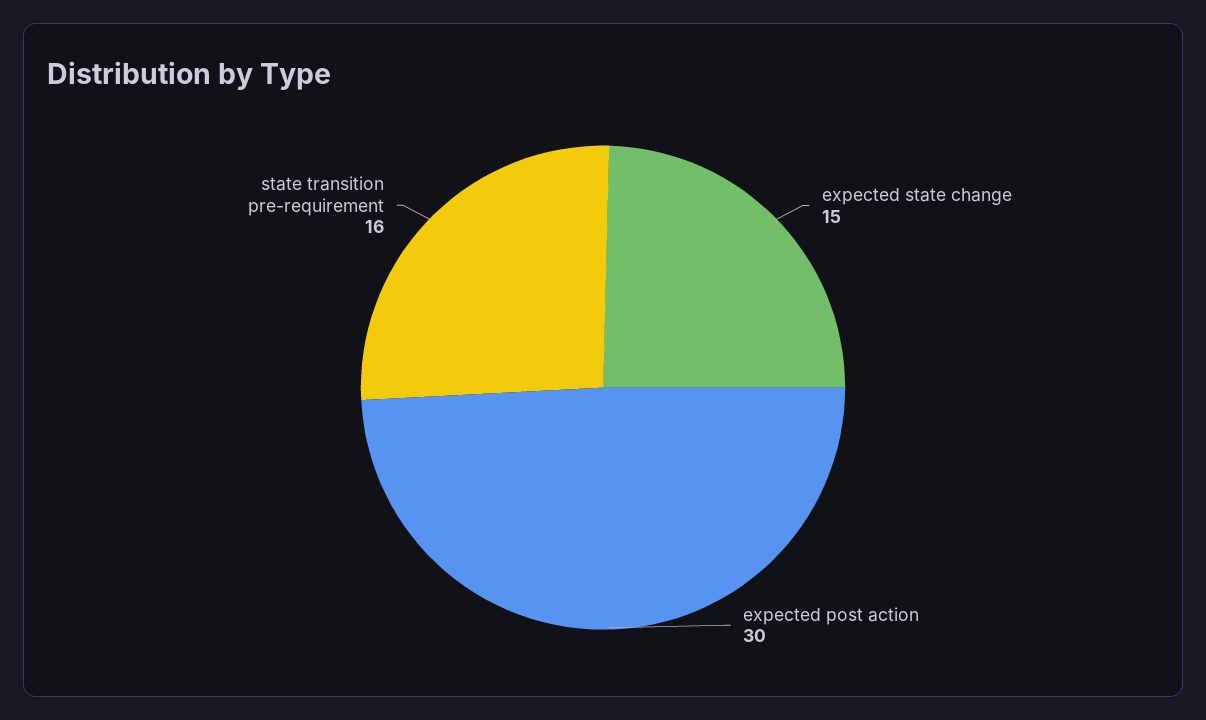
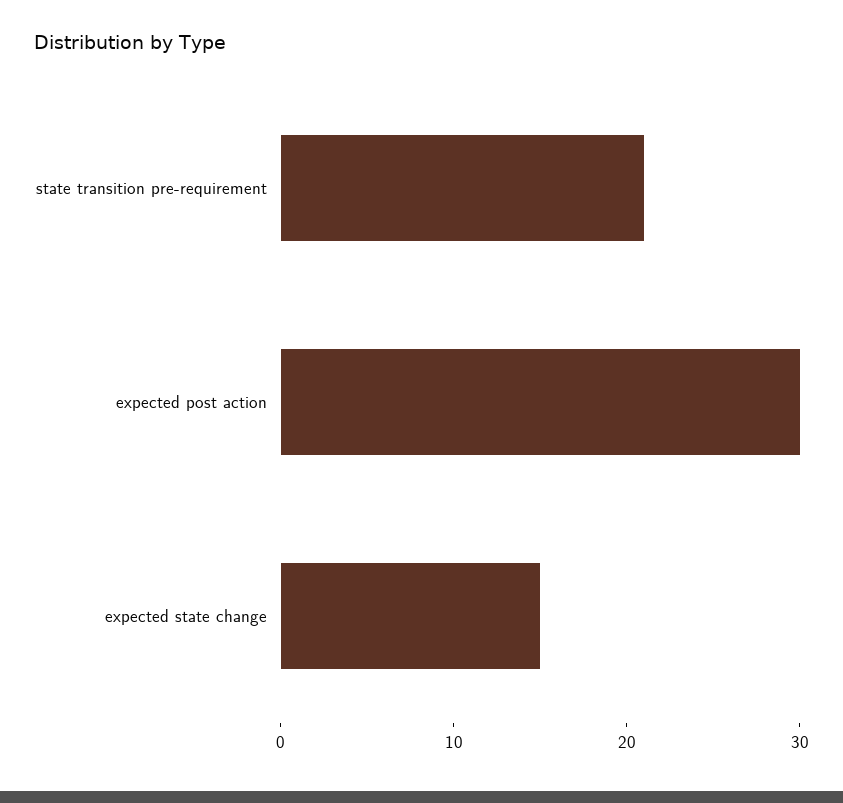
  {
    "expected state change": 15,
    "expected post action": 30,
-   "state transition pre-requirement": 16
+   "state transition pre-requirement": 21
  }

